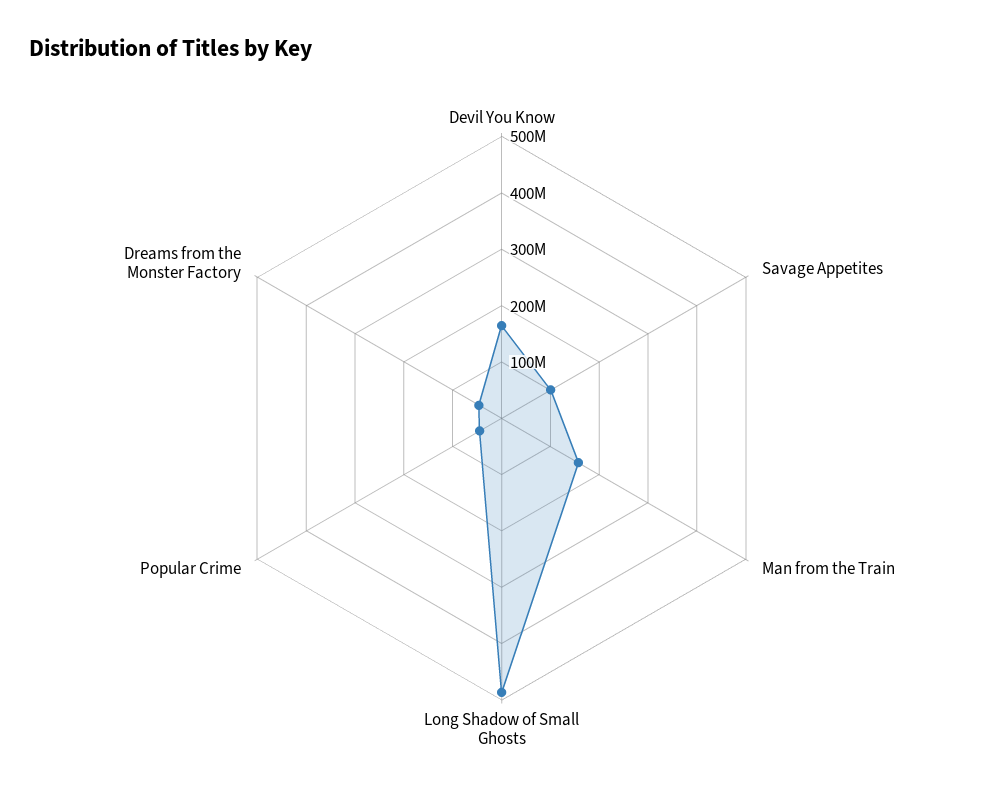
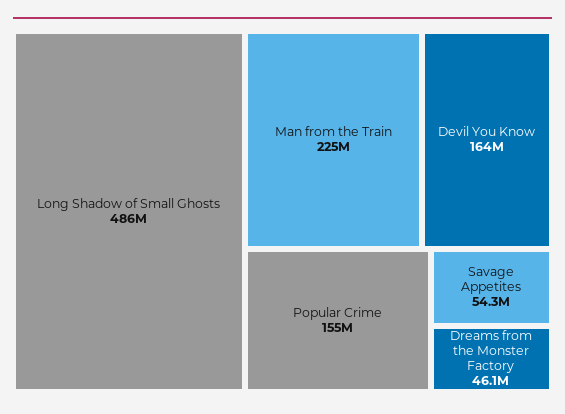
  {
    "Devil You Know": 164000000,
-   "Savage Appetites": 100000000,
+   "Savage Appetites": 54300000,
-   "Man from the Train": 160000000,
+   "Man from the Train": 225000000,
    "Long Shadow of Small Ghosts": 486000000,
-   "Popular Crime": 40000000,
+   "Popular Crime": 155000000,
    "Dreams from the Monster Factory": 46100000
  }

